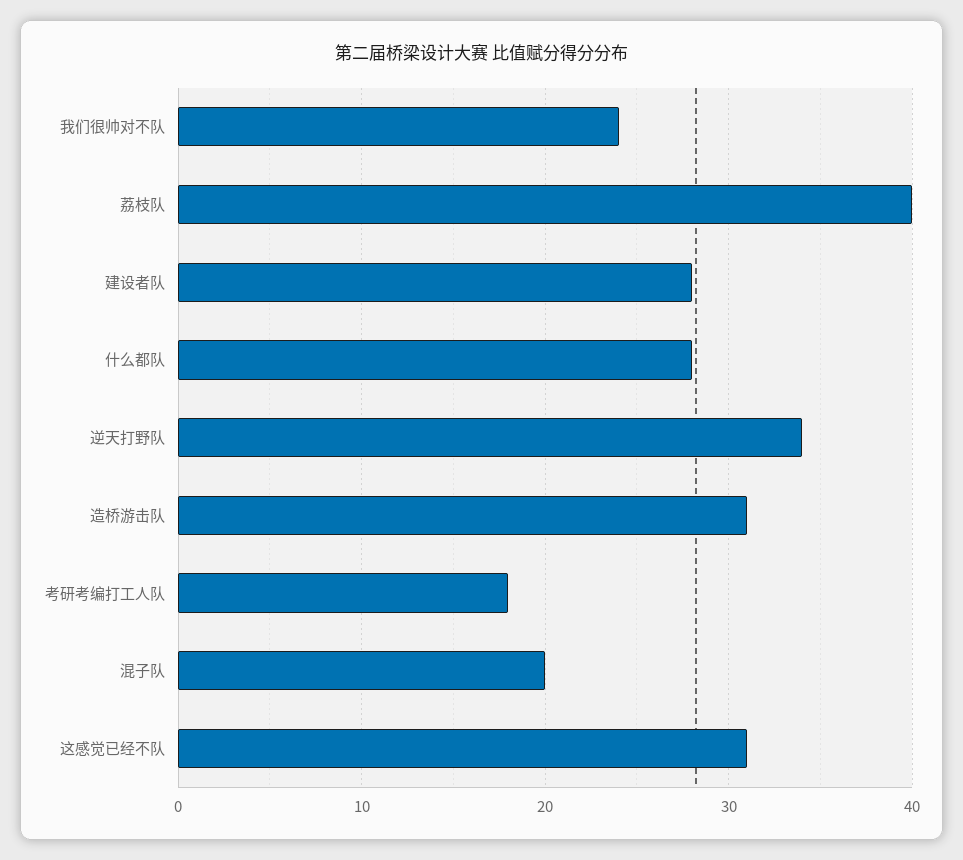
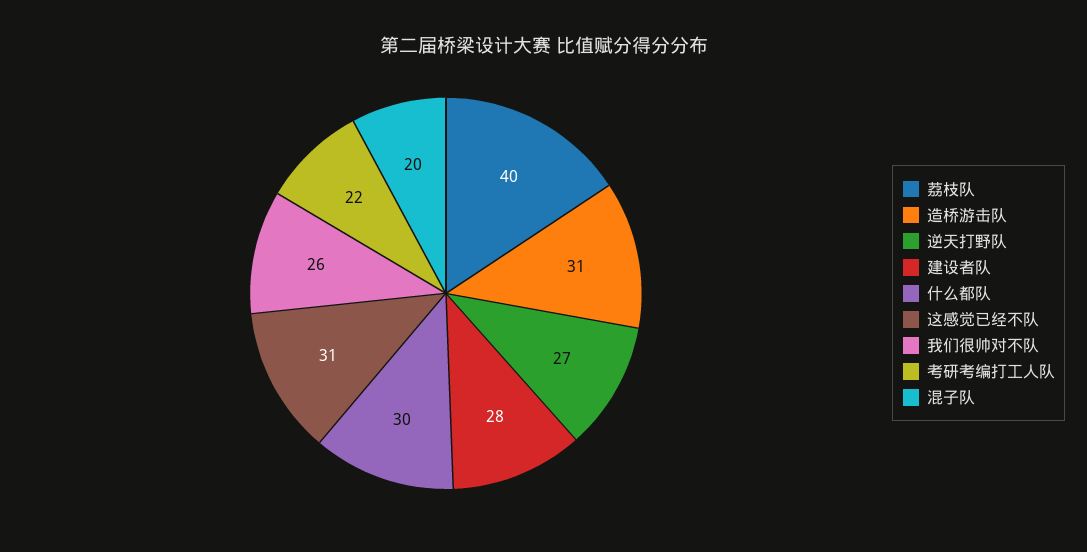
  {
-   "我们很帅对不队": 24,
+   "我们很帅对不队": 26,
    "荔枝队": 40,
    "建设者队": 28,
-   "什么都队": 28,
+   "什么都队": 30,
-   "逆天打野队": 34,
+   "逆天打野队": 27,
    "造桥游击队": 31,
-   "考研考编打工人队": 18,
+   "考研考编打工人队": 22,
    "混子队": 20,
    "这感觉已经不队": 31
  }

